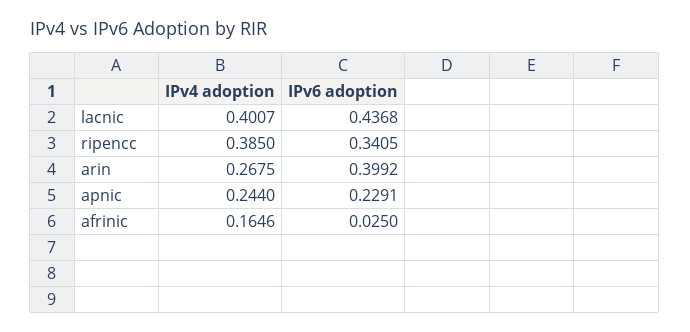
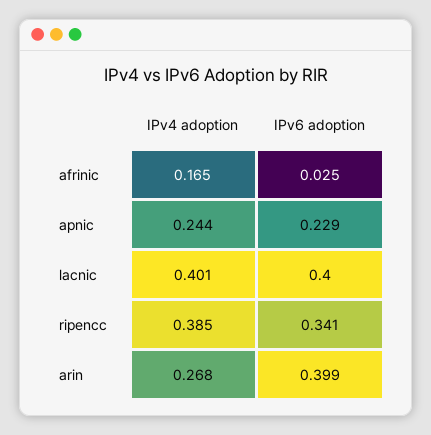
  {
    "IPv4 adoption": {
      "lacnic": 0.4007,
      "ripencc": 0.385,
      "arin": 0.2675,
      "apnic": 0.244,
      "afrinic": 0.1646
    },
    "IPv6 adoption": {
-     "lacnic": 0.4368,
+     "lacnic": 0.4,
      "ripencc": 0.3405,
      "arin": 0.3992,
      "apnic": 0.2291,
      "afrinic": 0.025
    }
  }

